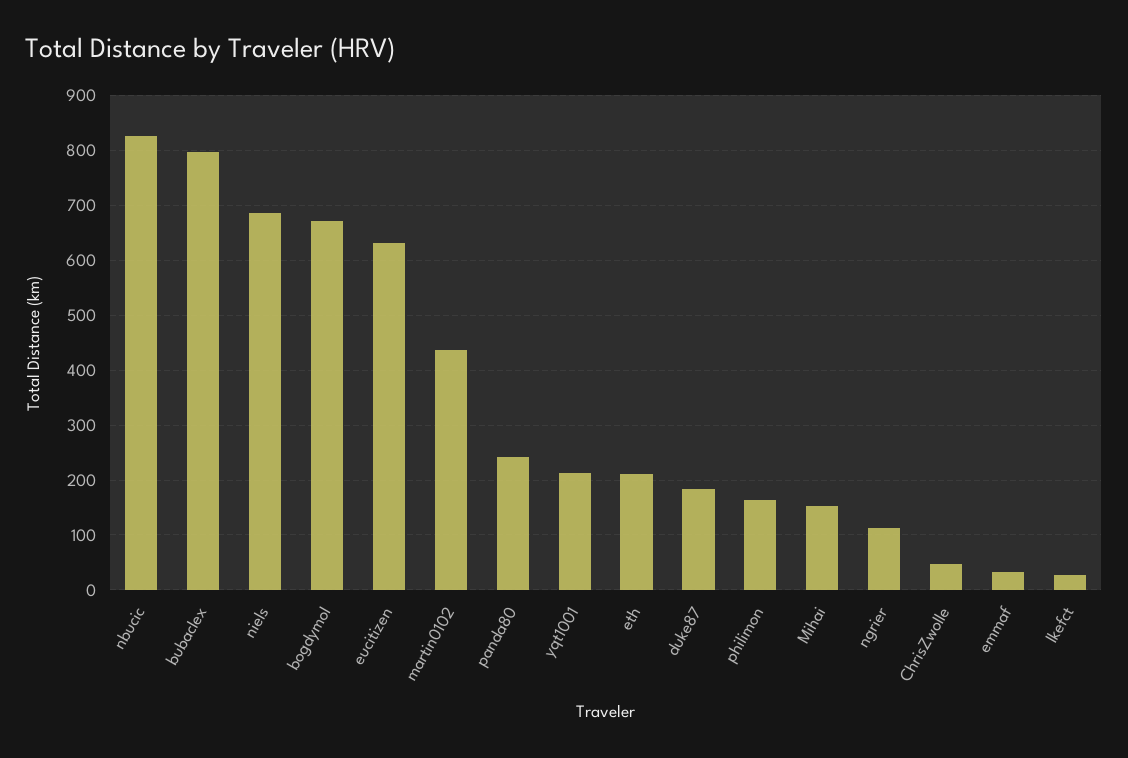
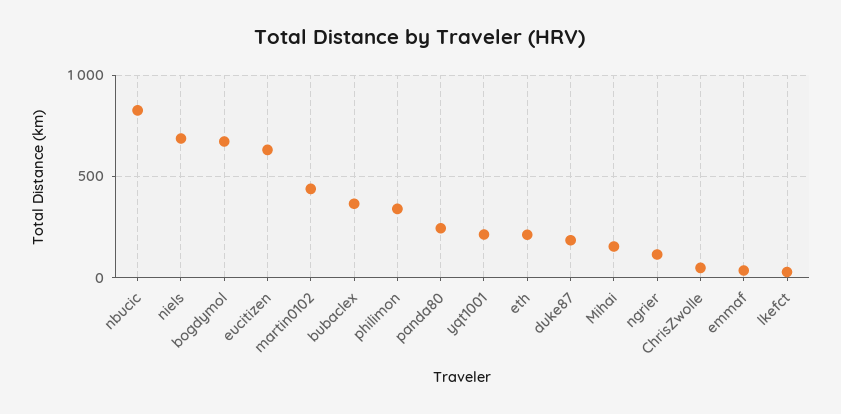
  {
    "nbucic": 820,
-   "bubaclex": 800,
+   "bubaclex": 350,
    "niels": 680,
    "bogdymol": 680,
    "eucitizen": 640,
    "martin0102": 440,
    "panda80": 240,
    "yqt1001": 220,
    "eth": 220,
    "duke87": 180,
-   "philimon": 160,
+   "philimon": 350,
    "Mihai": 160,
    "ngrier": 120,
    "ChrisZwolle": 40,
    "emmaf": 40,
    "lkefct": 20
  }

